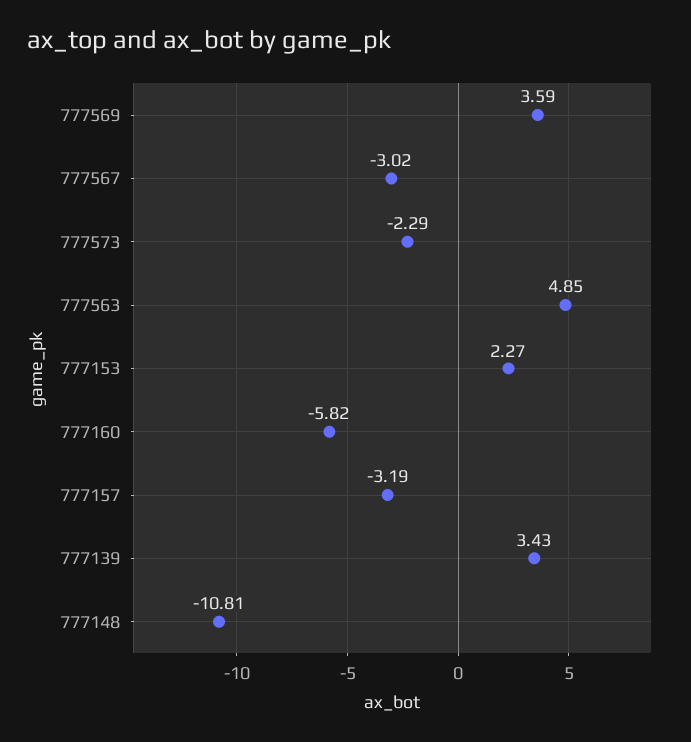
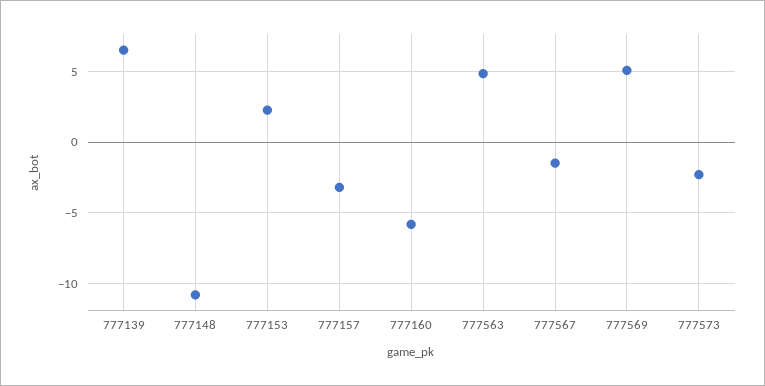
  {
-   "777569": 3.59,
+   "777569": 5,
-   "777567": -3.02,
+   "777567": -1.5,
    "777573": -2.29,
    "777563": 4.85,
    "777153": 2.27,
    "777160": -5.82,
    "777157": -3.19,
-   "777139": 3.43,
+   "777139": 6.5,
    "777148": -10.81
  }

